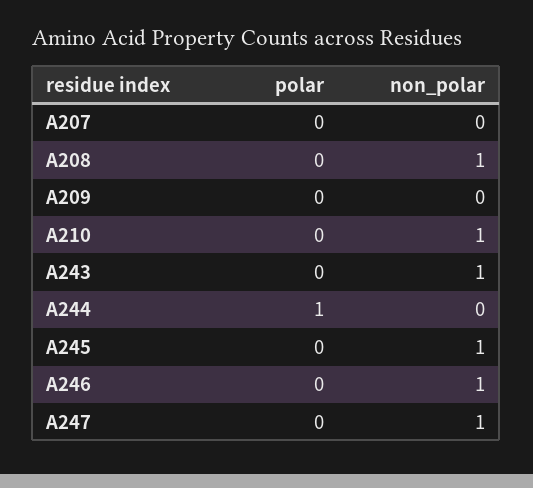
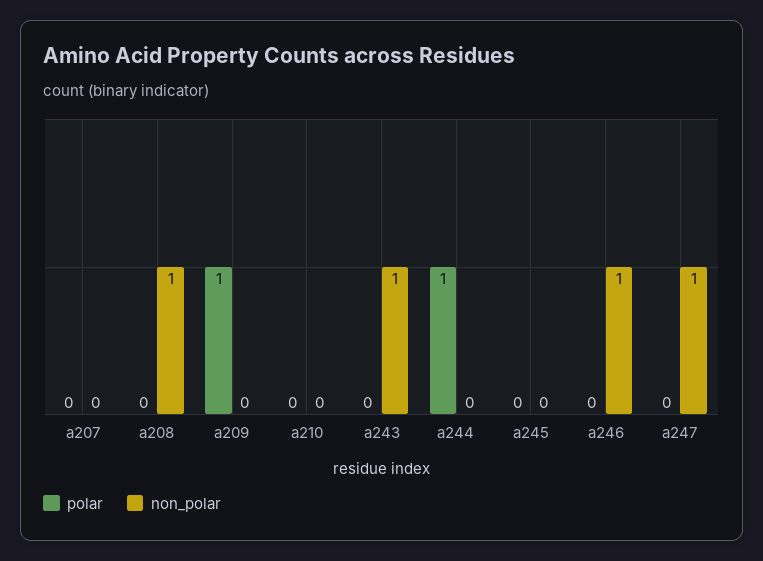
  {
    "polar": {
      "A207": 0,
      "A208": 0,
-     "A209": 0,
+     "A209": 1,
      "A210": 0,
      "A243": 0,
      "A244": 1,
      "A245": 0,
      "A246": 0,
      "A247": 0
    },
    "non_polar": {
      "A207": 0,
      "A208": 1,
      "A209": 0,
-     "A210": 1,
+     "A210": 0,
      "A243": 1,
      "A244": 0,
-     "A245": 1,
+     "A245": 0,
      "A246": 1,
      "A247": 1
    }
  }

